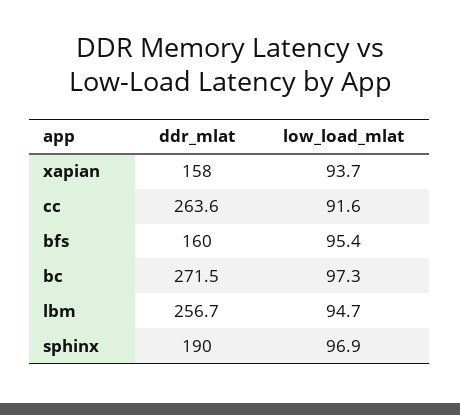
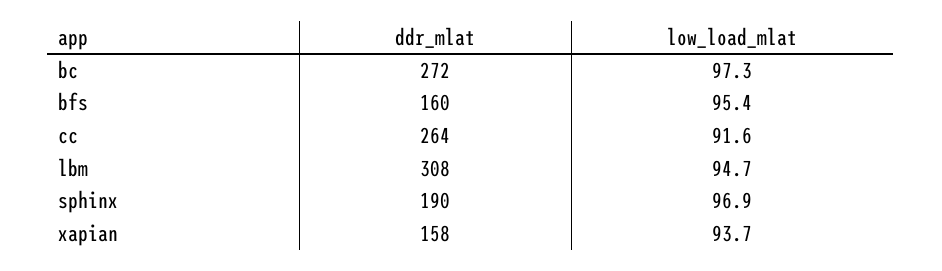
  {
    "ddr_mlat": {
      "xapian": 158,
      "cc": 263.6,
      "bfs": 160,
      "bc": 271.5,
-     "lbm": 256.7,
+     "lbm": 308,
      "sphinx": 190
    },
    "low_load_mlat": {
      "xapian": 93.7,
      "cc": 91.6,
      "bfs": 95.4,
      "bc": 97.3,
      "lbm": 94.7,
      "sphinx": 96.9
    }
  }

